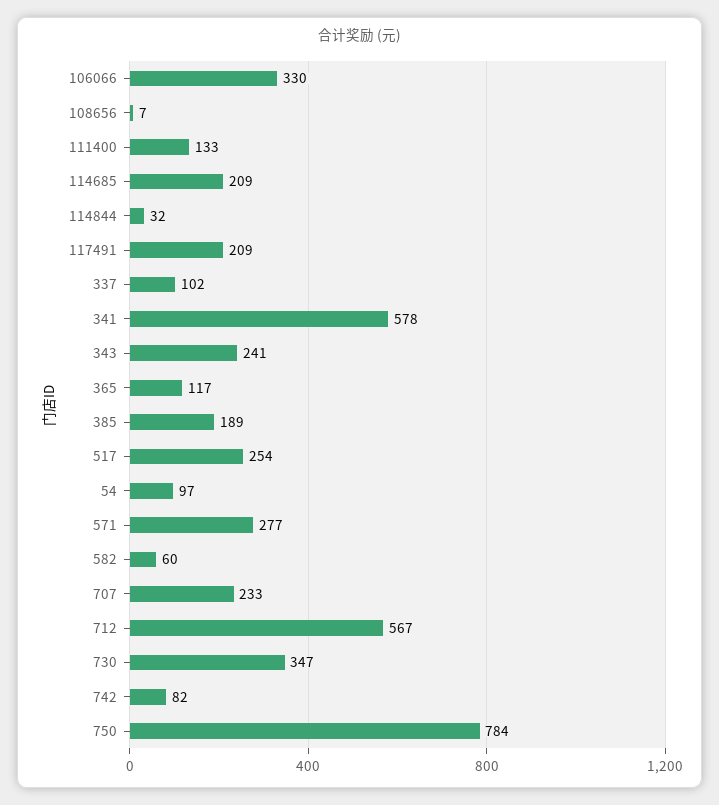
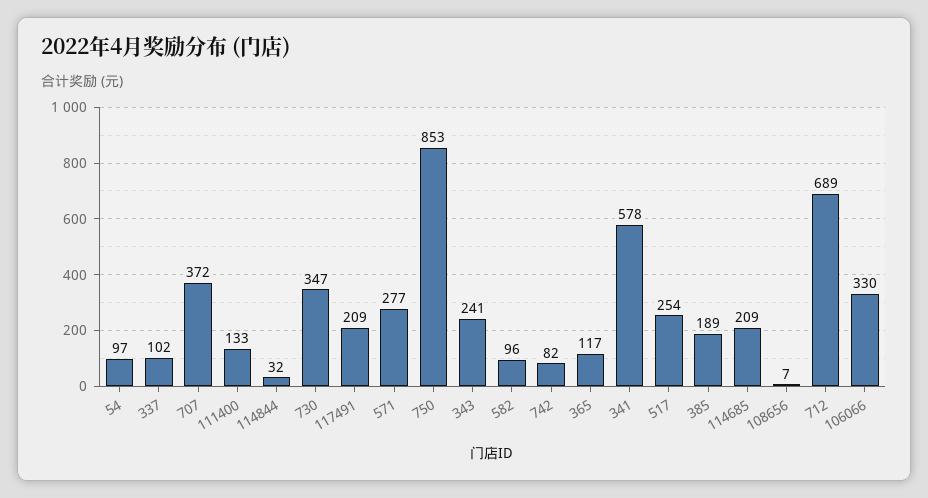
  {
    "106066": 330,
    "108656": 7,
    "111400": 133,
    "114685": 209,
    "114844": 32,
    "117491": 209,
    "337": 102,
    "341": 578,
    "343": 241,
    "365": 117,
    "385": 189,
    "517": 254,
    "54": 97,
    "571": 277,
-   "582": 60,
+   "582": 96,
-   "707": 233,
+   "707": 372,
-   "712": 567,
+   "712": 689,
    "730": 347,
    "742": 82,
-   "750": 784
+   "750": 853
  }

